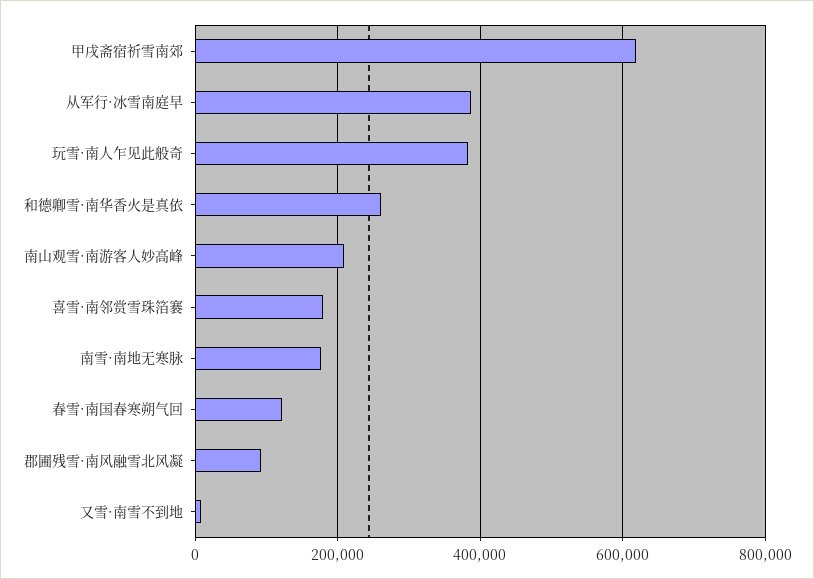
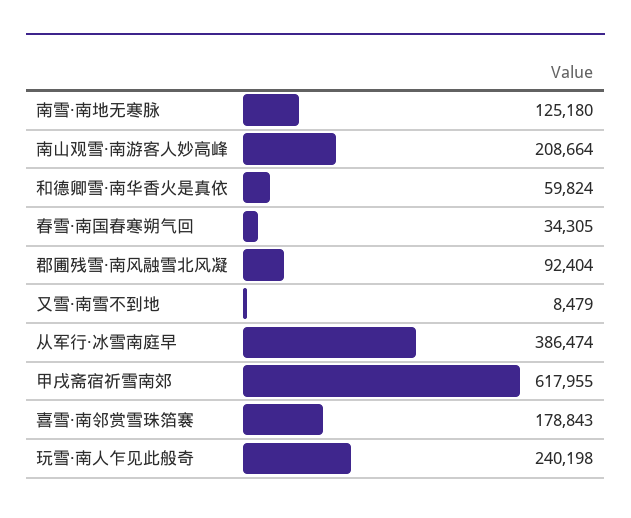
  {
    "甲戌斋宿祈雪南郊": 617955,
    "从军行·冰雪南庭早": 386474,
-   "玩雪·南人乍见此般奇": 380000,
+   "玩雪·南人乍见此般奇": 240198,
-   "和德卿雪·南华香火是真依": 260000,
+   "和德卿雪·南华香火是真依": 59824,
    "南山观雪·南游客人妙高峰": 208664,
    "喜雪·南邻赏雪珠箔褰": 178843,
-   "南雪·南地无寒脉": 180000,
+   "南雪·南地无寒脉": 125180,
-   "春雪·南国春寒朔气回": 120000,
+   "春雪·南国春寒朔气回": 34305,
    "郡圃残雪·南风融雪北风凝": 92404,
    "又雪·南雪不到地": 8479
  }

